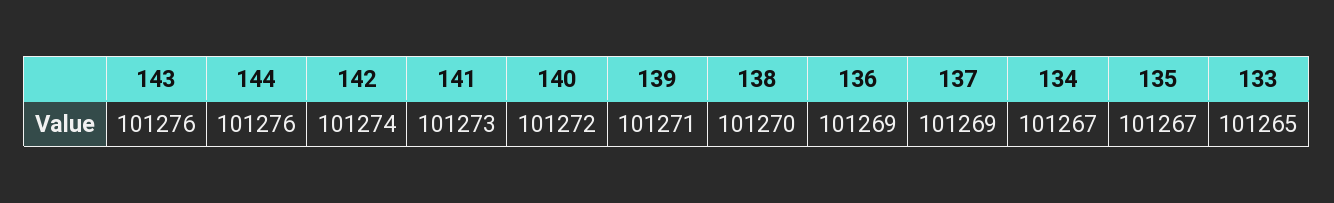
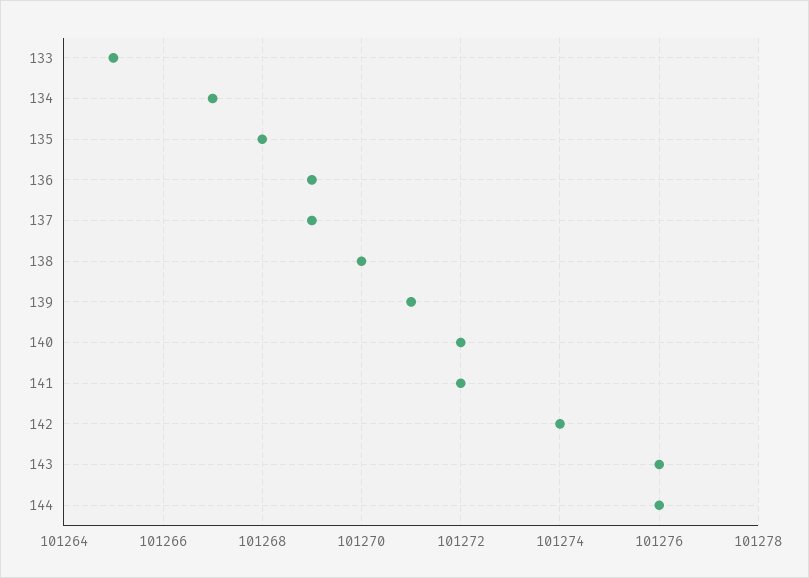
  {
    "143": 101276,
    "144": 101276,
    "142": 101274,
-   "141": 101273,
+   "141": 101272,
    "140": 101272,
    "139": 101271,
    "138": 101270,
    "136": 101269,
    "137": 101269,
    "134": 101267,
-   "135": 101267,
+   "135": 101268,
    "133": 101265
  }

